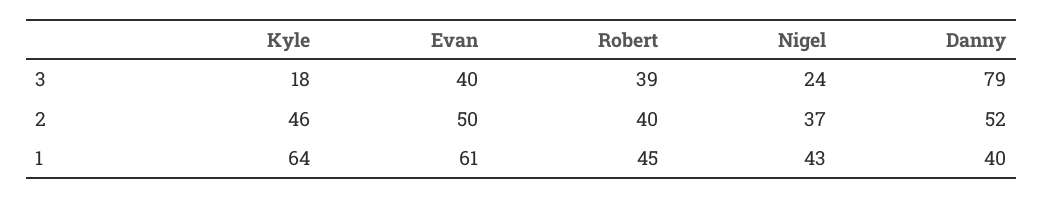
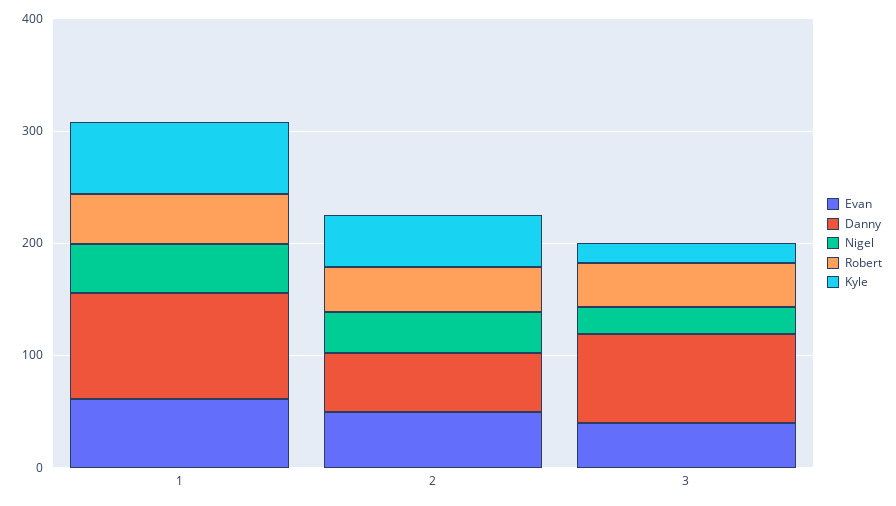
  {
    "Kyle": {
      "3": 18,
      "2": 46,
      "1": 64
    },
    "Evan": {
      "3": 40,
      "2": 50,
      "1": 61
    },
    "Robert": {
      "3": 39,
      "2": 40,
      "1": 45
    },
    "Nigel": {
      "3": 24,
      "2": 37,
      "1": 43
    },
    "Danny": {
      "3": 79,
      "2": 52,
-     "1": 40
+     "1": 100
    }
  }

